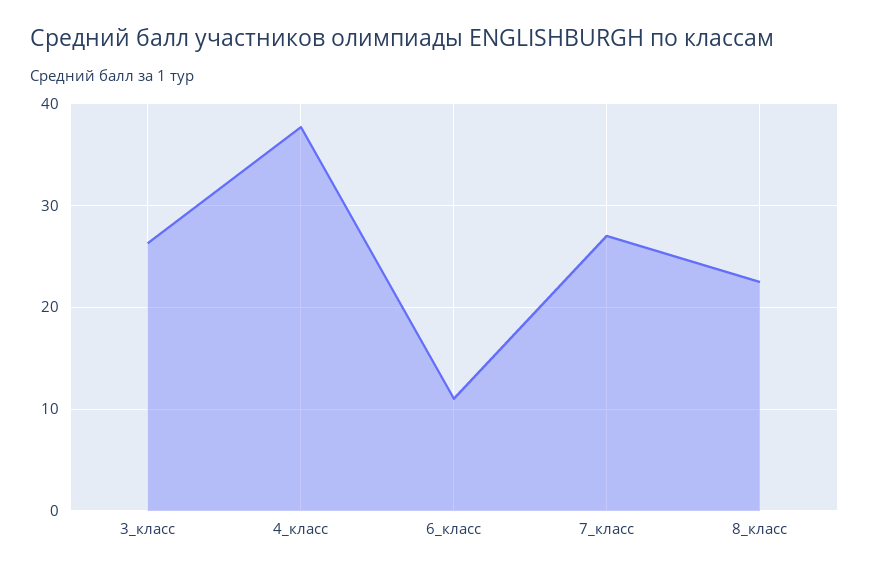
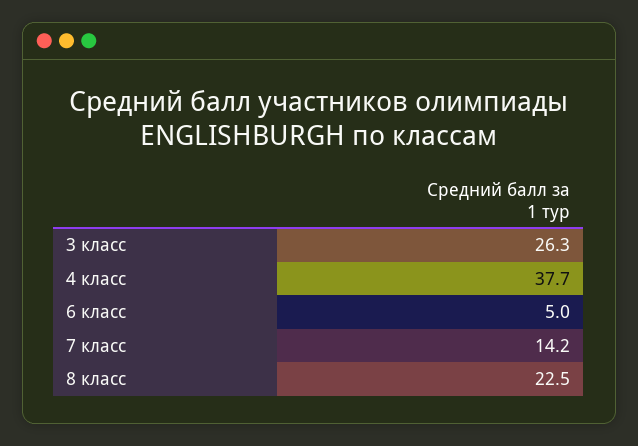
  {
    "3_класс": 26.3,
    "4_класс": 37.7,
-   "6_класс": 11,
+   "6_класс": 5,
-   "7_класс": 27,
+   "7_класс": 14.2,
    "8_класс": 22.5
  }

